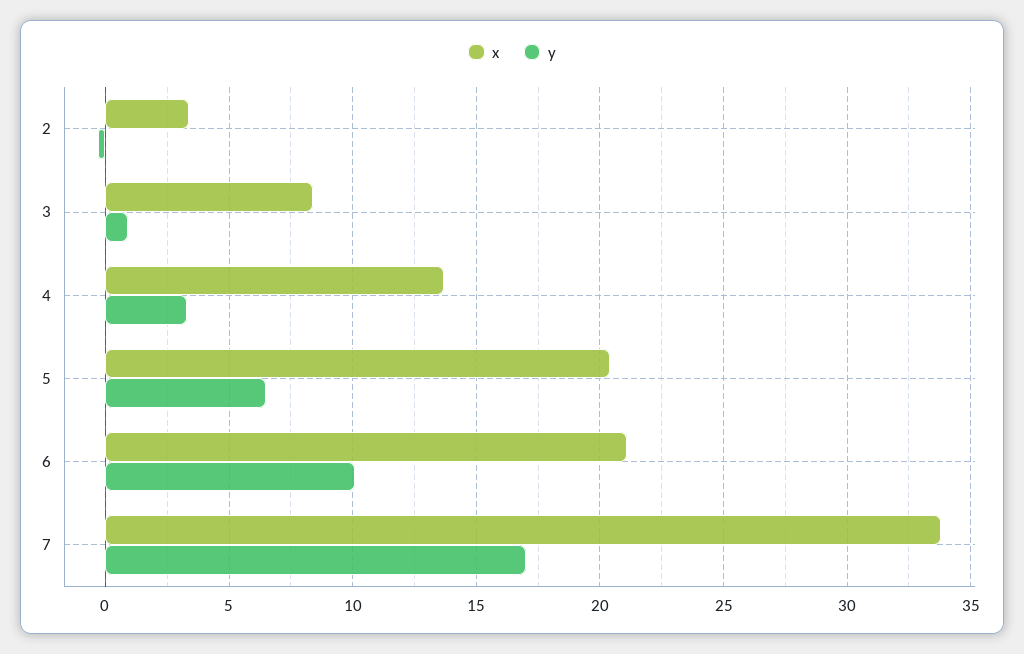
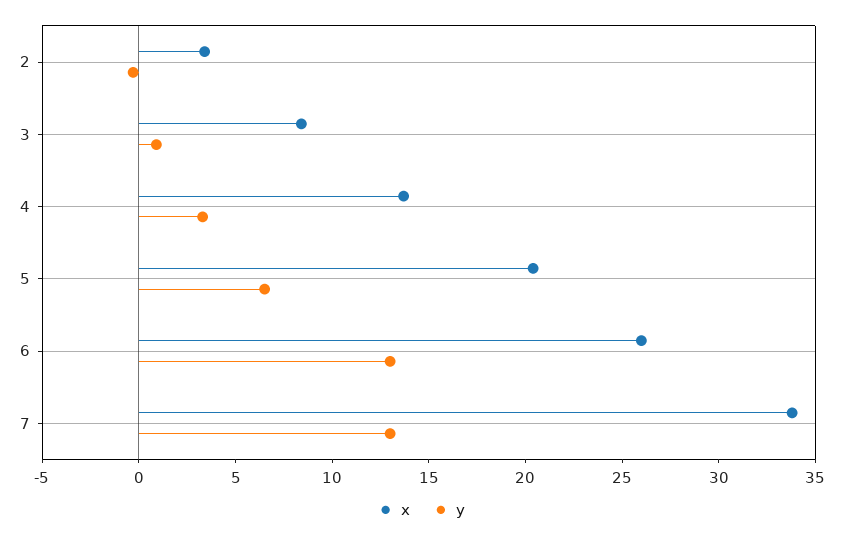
  {
    "x": {
      "2": 3.5,
      "3": 8.5,
      "4": 13.5,
      "5": 20.5,
-     "6": 21,
+     "6": 26,
      "7": 34
    },
    "y": {
      "2": -0.5,
      "3": 1,
      "4": 3.5,
      "5": 6.5,
-     "6": 10,
+     "6": 13,
-     "7": 17
+     "7": 13
    }
  }

